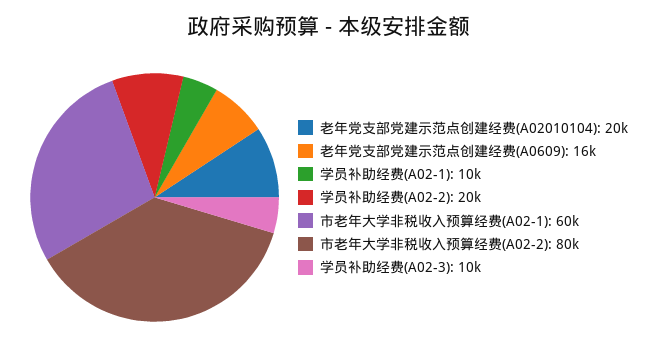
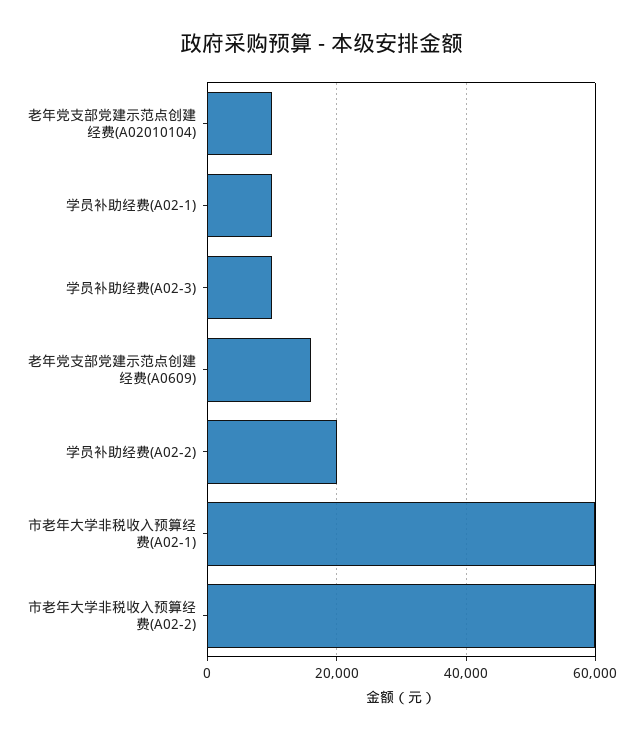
  {
-   "老年党支部党建示范点创建经费(A02010104)": 20000,
+   "老年党支部党建示范点创建经费(A02010104)": 10000,
    "老年党支部党建示范点创建经费(A0609)": 16000,
    "学员补助经费(A02-1)": 10000,
    "学员补助经费(A02-2)": 20000,
    "市老年大学非税收入预算经费(A02-1)": 60000,
-   "市老年大学非税收入预算经费(A02-2)": 80000,
+   "市老年大学非税收入预算经费(A02-2)": 60000,
    "学员补助经费(A02-3)": 10000
  }

